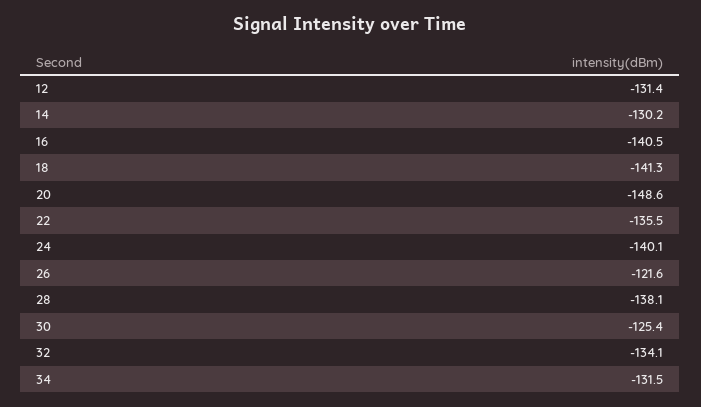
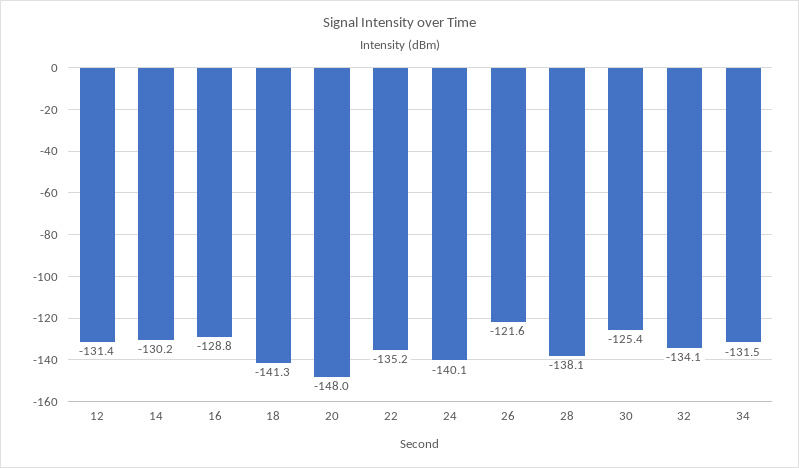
  {
    "12": -131.4,
    "14": -130.2,
-   "16": -140.5,
+   "16": -128.8,
    "18": -141.3,
-   "20": -148.6,
+   "20": -148,
-   "22": -135.5,
+   "22": -135.2,
    "24": -140.1,
    "26": -121.6,
    "28": -138.1,
    "30": -125.4,
    "32": -134.1,
    "34": -131.5
  }

